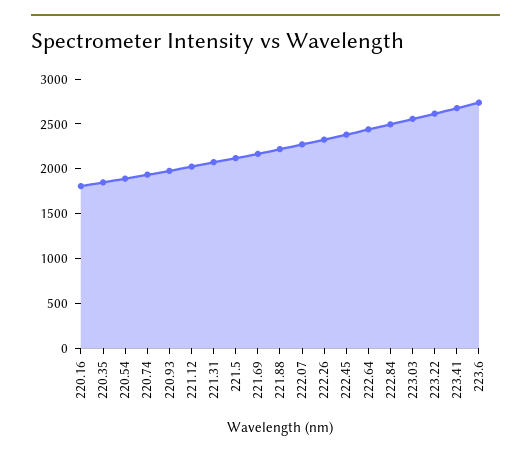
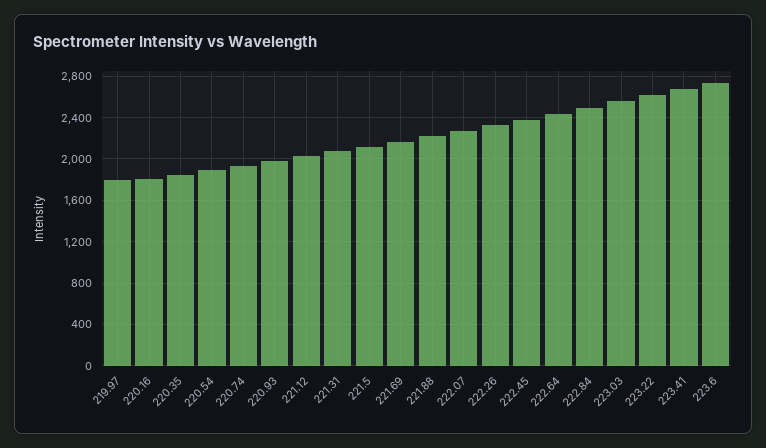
  {
    "220.16": 1800,
    "220.35": 1800,
    "220.54": 1900,
    "220.74": 1900,
    "220.93": 2000,
    "221.12": 2000,
    "221.31": 2100,
    "221.5": 2100,
    "221.69": 2200,
    "221.88": 2200,
    "222.07": 2300,
    "222.26": 2300,
    "222.45": 2400,
    "222.64": 2400,
    "222.84": 2500,
    "223.03": 2600,
    "223.22": 2600,
    "223.41": 2700,
-   "223.6": 2700
+   "223.6": 2700,
+   "219.97": 1800
  }

